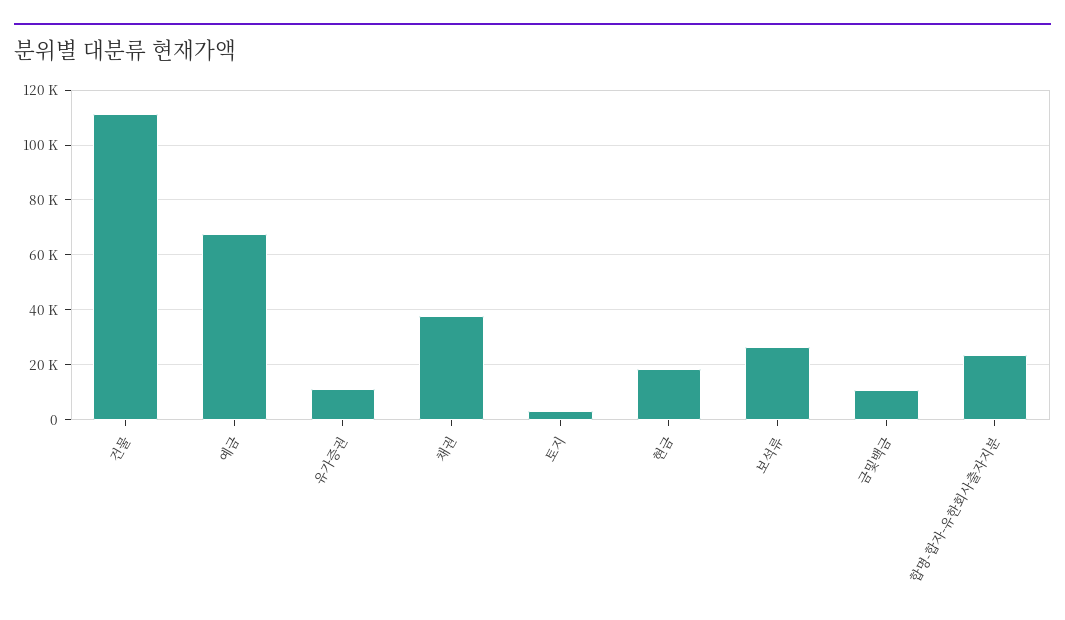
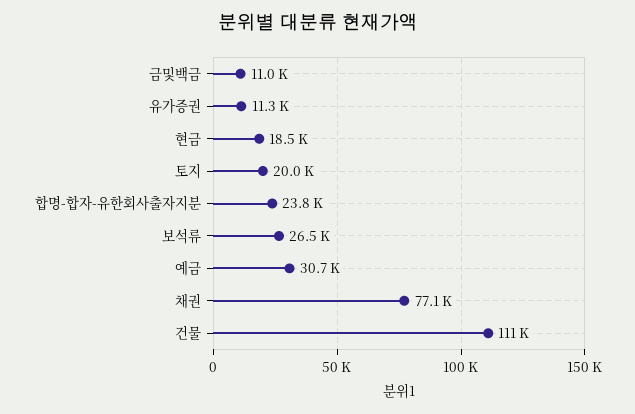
  {
    "건물": 111000,
-   "예금": 67500,
+   "예금": 30700,
    "유가증권": 11300,
-   "채권": 37500,
+   "채권": 77100,
-   "토지": 2500,
+   "토지": 20000,
    "현금": 18500,
    "보석류": 26500,
    "금및백금": 11000,
    "합명-합자-유한회사출자지분": 23800
  }

